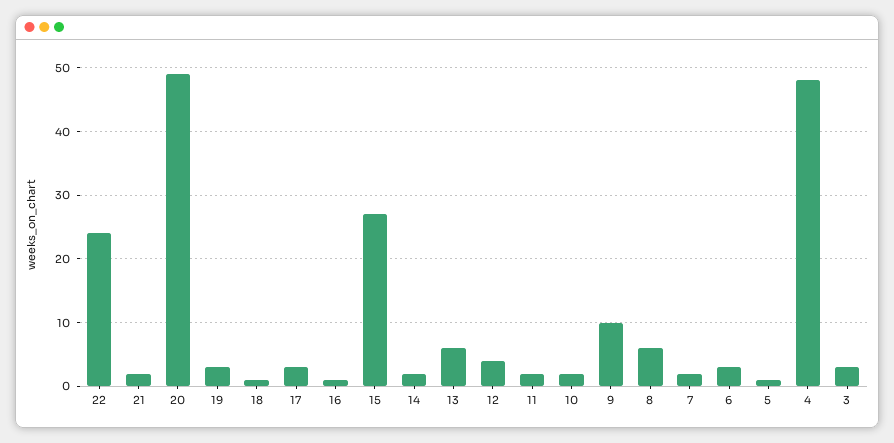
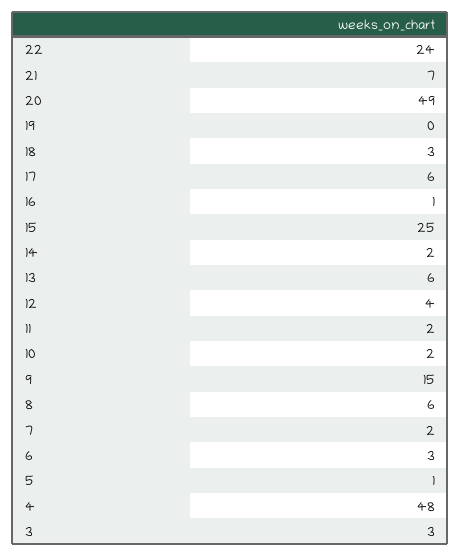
  {
    "22": 24,
-   "21": 2,
+   "21": 7,
    "20": 49,
-   "19": 3,
+   "19": 0,
-   "18": 1,
+   "18": 3,
-   "17": 3,
+   "17": 6,
    "16": 1,
-   "15": 27,
+   "15": 25,
    "14": 2,
    "13": 6,
    "12": 4,
    "11": 2,
    "10": 2,
-   "9": 10,
+   "9": 15,
    "8": 6,
    "7": 2,
    "6": 3,
    "5": 1,
    "4": 48,
    "3": 3
  }

